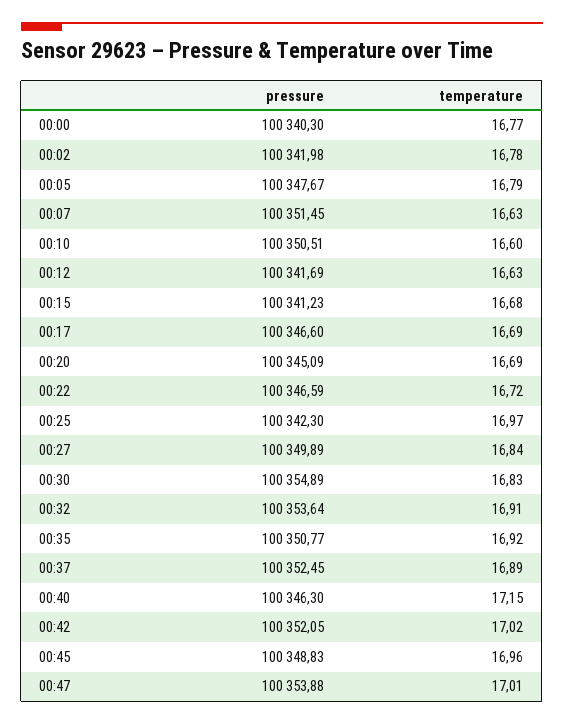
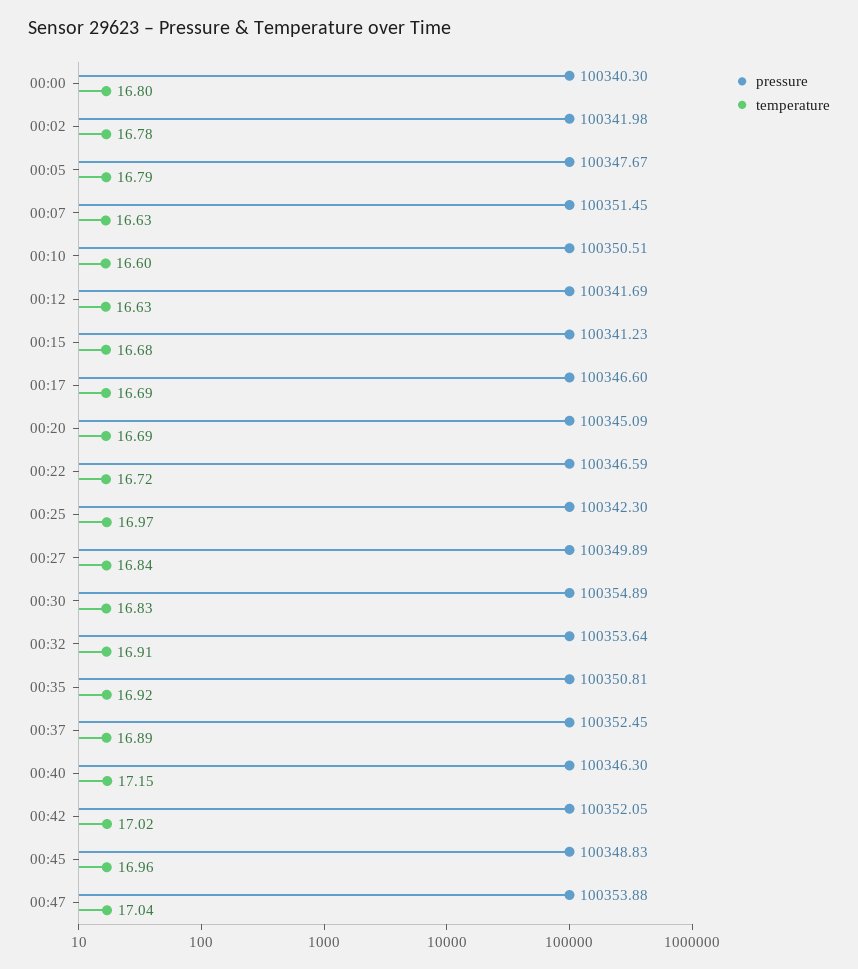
  {
    "pressure": {
      "00:00": 100340.3,
      "00:02": 100341.98,
      "00:05": 100347.67,
      "00:07": 100351.45,
      "00:10": 100350.51,
      "00:12": 100341.69,
      "00:15": 100341.23,
      "00:17": 100346.6,
      "00:20": 100345.09,
      "00:22": 100346.59,
      "00:25": 100342.3,
      "00:27": 100349.89,
      "00:30": 100354.89,
      "00:32": 100353.64,
-     "00:35": 100350.77,
+     "00:35": 100350.81,
      "00:37": 100352.45,
      "00:40": 100346.3,
      "00:42": 100352.05,
      "00:45": 100348.83,
      "00:47": 100353.88
    },
    "temperature": {
-     "00:00": 16.77,
+     "00:00": 16.8,
      "00:02": 16.78,
      "00:05": 16.79,
      "00:07": 16.63,
      "00:10": 16.6,
      "00:12": 16.63,
      "00:15": 16.68,
      "00:17": 16.69,
      "00:20": 16.69,
      "00:22": 16.72,
      "00:25": 16.97,
      "00:27": 16.84,
      "00:30": 16.83,
      "00:32": 16.91,
      "00:35": 16.92,
      "00:37": 16.89,
      "00:40": 17.15,
      "00:42": 17.02,
      "00:45": 16.96,
-     "00:47": 17.01
+     "00:47": 17.04
    }
  }

